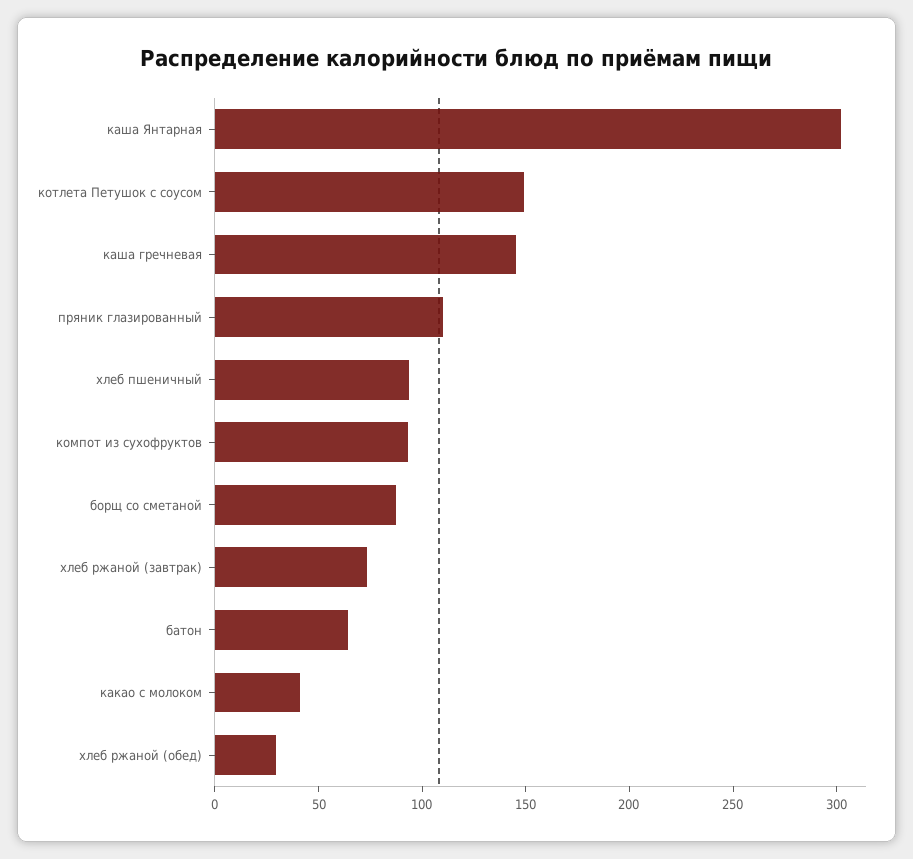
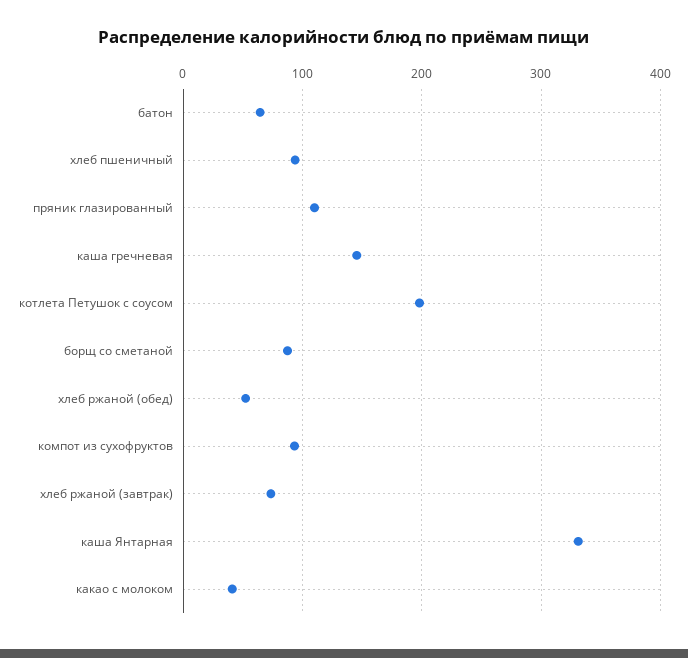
  {
-   "каша Янтарная": 300,
+   "каша Янтарная": 330,
-   "котлета Петушок с соусом": 150,
+   "котлета Петушок с соусом": 200,
    "каша гречневая": 150,
    "пряник глазированный": 110,
    "хлеб пшеничный": 90,
    "компот из сухофруктов": 90,
    "борщ со сметаной": 90,
    "хлеб ржаной (завтрак)": 70,
    "батон": 60,
    "какао с молоком": 40,
-   "хлеб ржаной (обед)": 30
+   "хлеб ржаной (обед)": 50
  }

